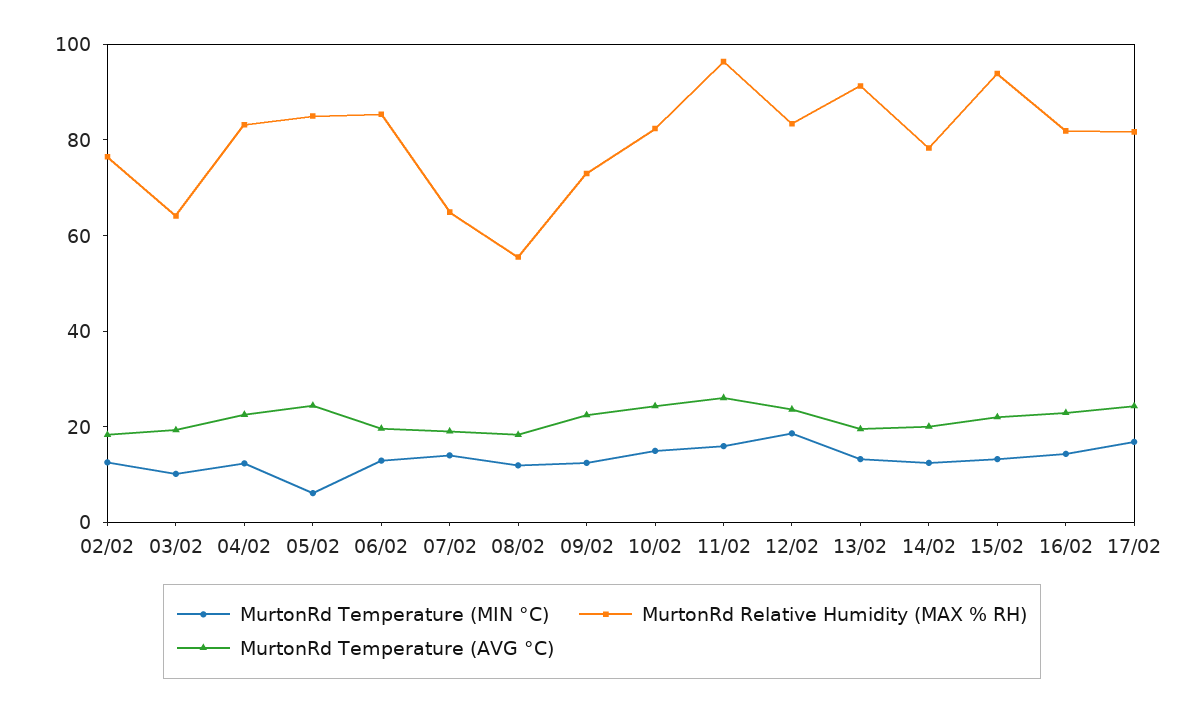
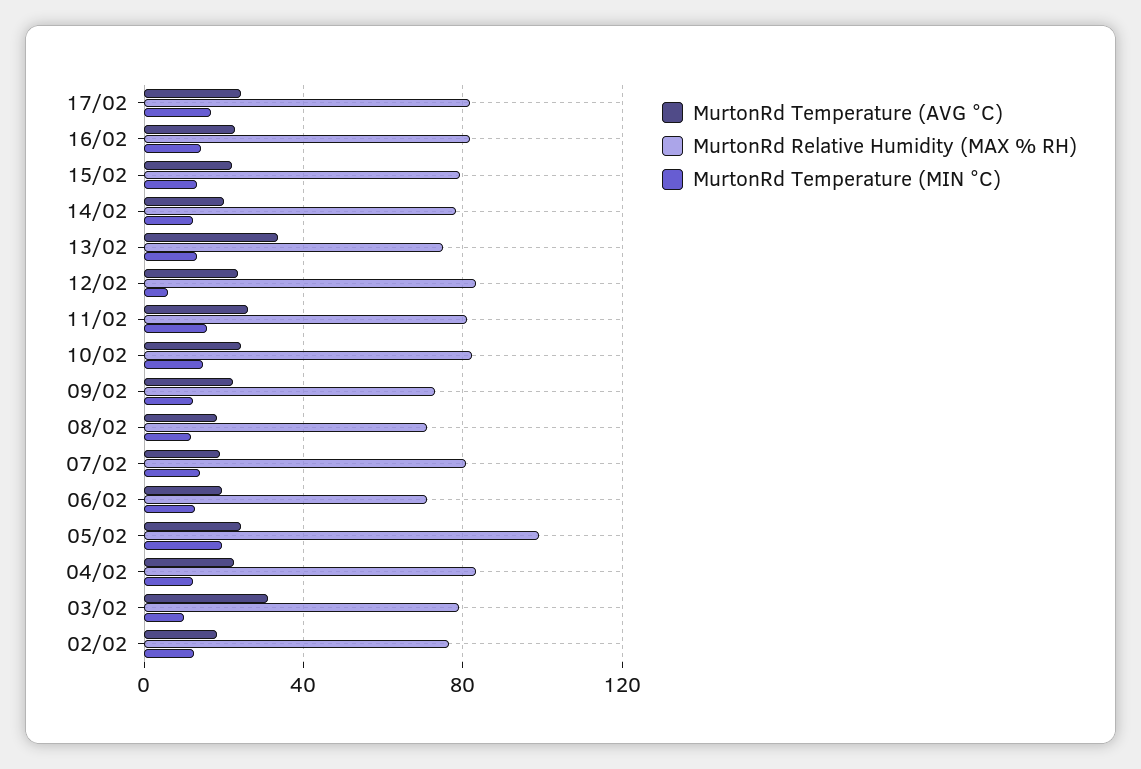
  {
    "MurtonRd Temperature (MIN °C)": {
      "02/02": 15,
      "03/02": 10,
      "04/02": 10,
-     "05/02": 5,
+     "05/02": 20,
      "06/02": 15,
      "07/02": 15,
      "08/02": 10,
      "09/02": 10,
      "10/02": 15,
      "11/02": 15,
-     "12/02": 20,
+     "12/02": 5,
      "13/02": 15,
      "14/02": 10,
      "15/02": 15,
      "16/02": 15,
      "17/02": 15
    },
    "MurtonRd Relative Humidity (MAX % RH)": {
      "02/02": 75,
-     "03/02": 65,
+     "03/02": 80,
      "04/02": 85,
-     "05/02": 85,
+     "05/02": 100,
-     "06/02": 85,
+     "06/02": 70,
-     "07/02": 65,
+     "07/02": 80,
-     "08/02": 55,
+     "08/02": 70,
      "09/02": 75,
      "10/02": 80,
-     "11/02": 95,
+     "11/02": 80,
      "12/02": 85,
-     "13/02": 90,
+     "13/02": 75,
      "14/02": 80,
-     "15/02": 95,
+     "15/02": 80,
      "16/02": 80,
      "17/02": 80
    },
    "MurtonRd Temperature (AVG °C)": {
      "02/02": 20,
-     "03/02": 20,
+     "03/02": 30,
      "04/02": 25,
      "05/02": 25,
      "06/02": 20,
      "07/02": 20,
      "08/02": 20,
      "09/02": 20,
      "10/02": 25,
      "11/02": 25,
      "12/02": 25,
-     "13/02": 20,
+     "13/02": 35,
      "14/02": 20,
      "15/02": 20,
      "16/02": 25,
      "17/02": 25
    }
  }

